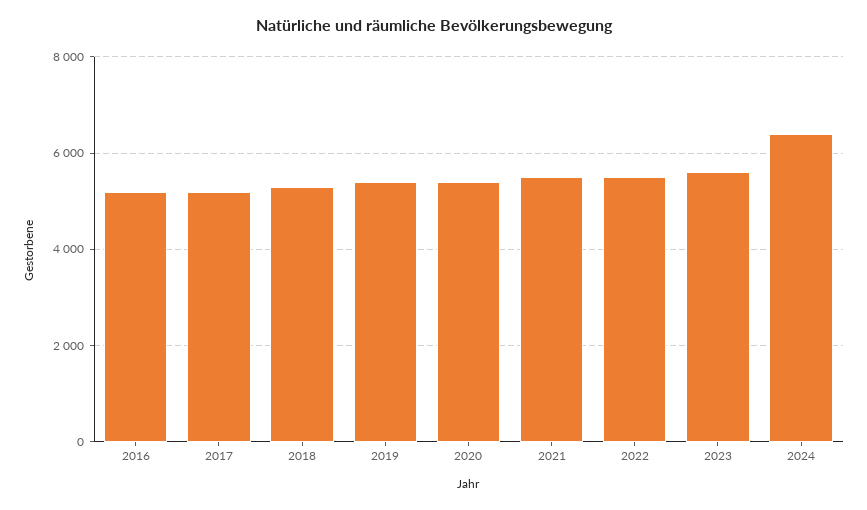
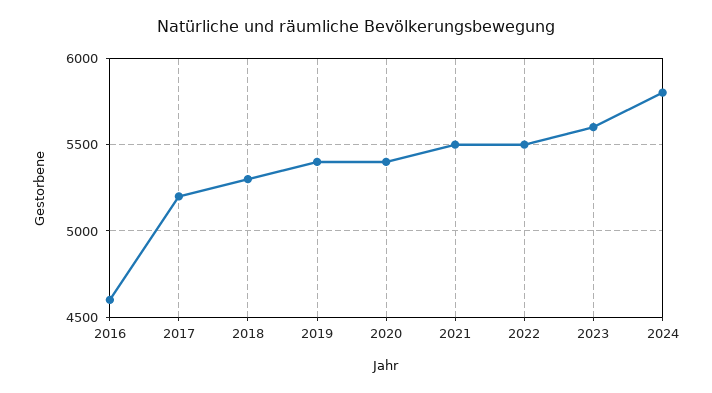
  {
-   "2016": 5200,
+   "2016": 4600,
    "2017": 5200,
    "2018": 5300,
    "2019": 5400,
    "2020": 5400,
    "2021": 5500,
    "2022": 5500,
    "2023": 5600,
-   "2024": 6400
+   "2024": 5800
  }

